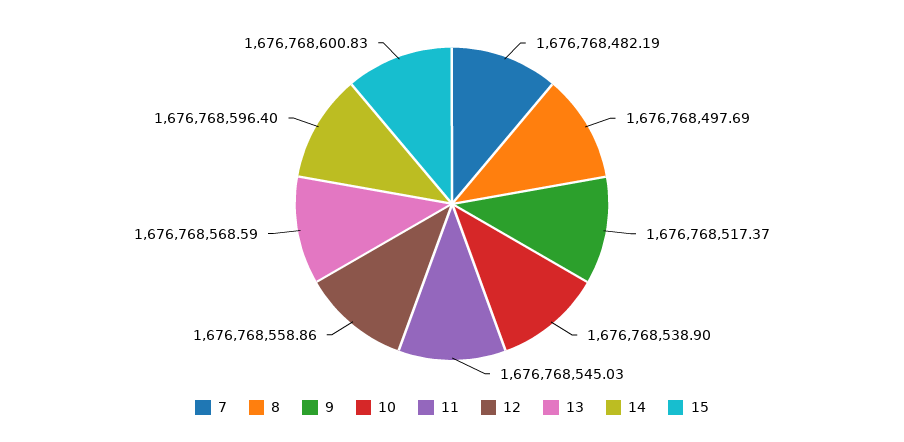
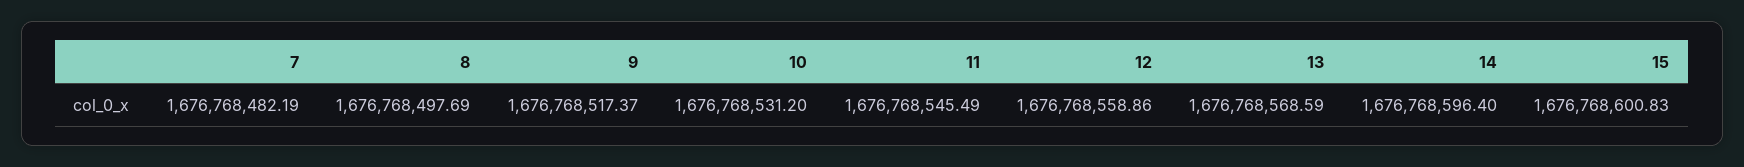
  {
    "7": 1676768482.19,
    "8": 1676768497.69,
    "9": 1676768517.37,
-   "10": 1676768538.9,
+   "10": 1676768531.2,
-   "11": 1676768545.03,
+   "11": 1676768545.49,
    "12": 1676768558.86,
    "13": 1676768568.59,
    "14": 1676768596.4,
    "15": 1676768600.83
  }

